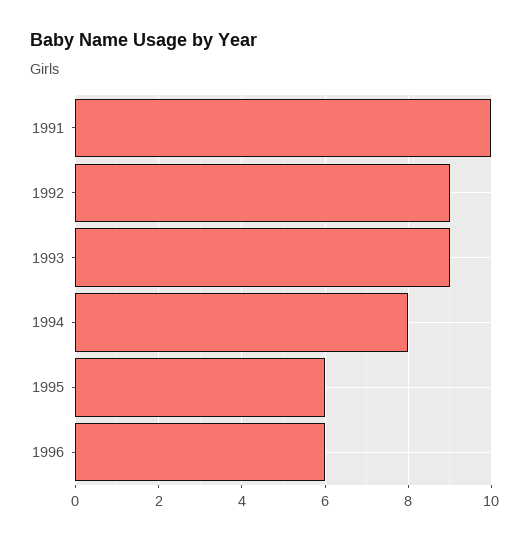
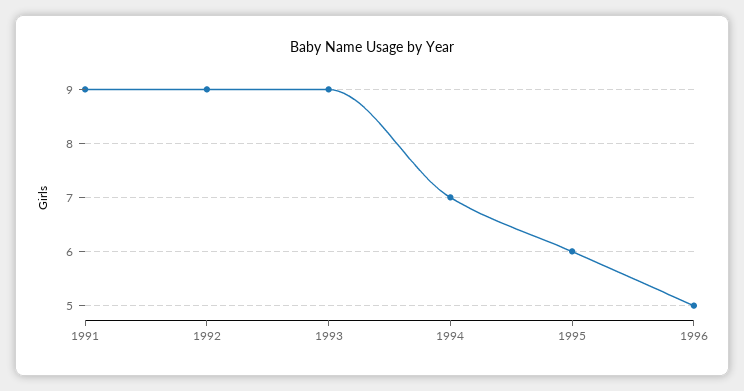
  {
-   "1991": 10,
+   "1991": 9,
    "1992": 9,
    "1993": 9,
-   "1994": 8,
+   "1994": 7,
    "1995": 6,
-   "1996": 6
+   "1996": 5
  }

